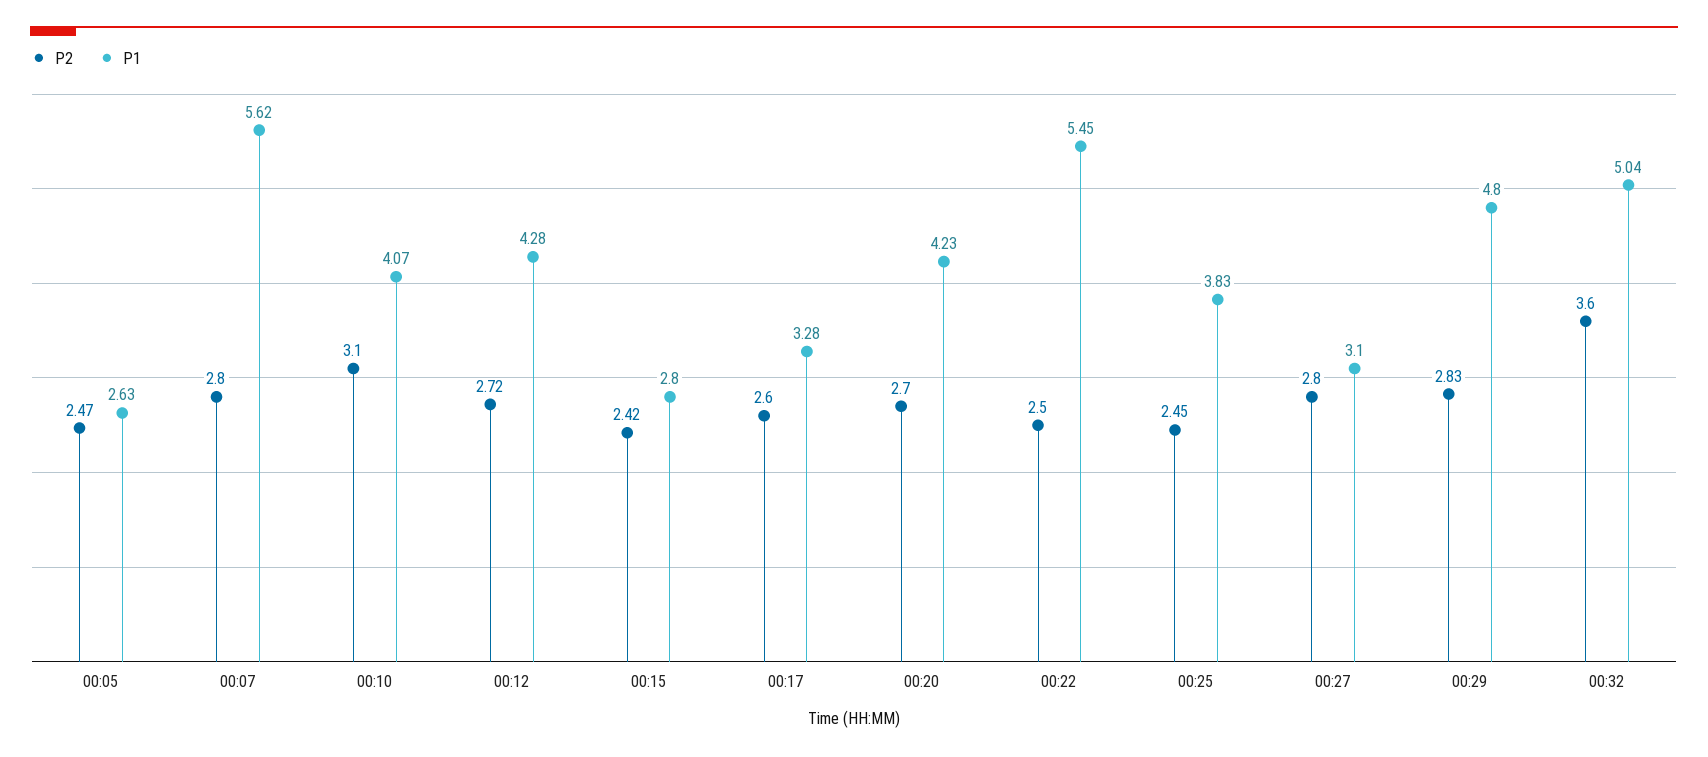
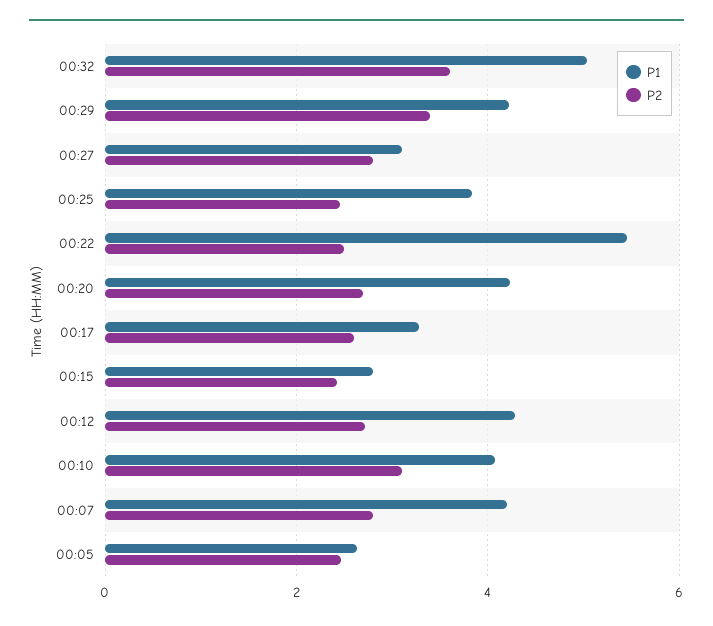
  {
    "P2": {
      "00:05": 2.47,
      "00:07": 2.8,
      "00:10": 3.1,
      "00:12": 2.72,
      "00:15": 2.42,
      "00:17": 2.6,
      "00:20": 2.7,
      "00:22": 2.5,
      "00:25": 2.45,
      "00:27": 2.8,
-     "00:29": 2.83,
+     "00:29": 3.4,
      "00:32": 3.6
    },
    "P1": {
      "00:05": 2.63,
-     "00:07": 5.62,
+     "00:07": 4.2,
      "00:10": 4.07,
      "00:12": 4.28,
      "00:15": 2.8,
      "00:17": 3.28,
      "00:20": 4.23,
      "00:22": 5.45,
      "00:25": 3.83,
      "00:27": 3.1,
-     "00:29": 4.8,
+     "00:29": 4.2,
      "00:32": 5.04
    }
  }

